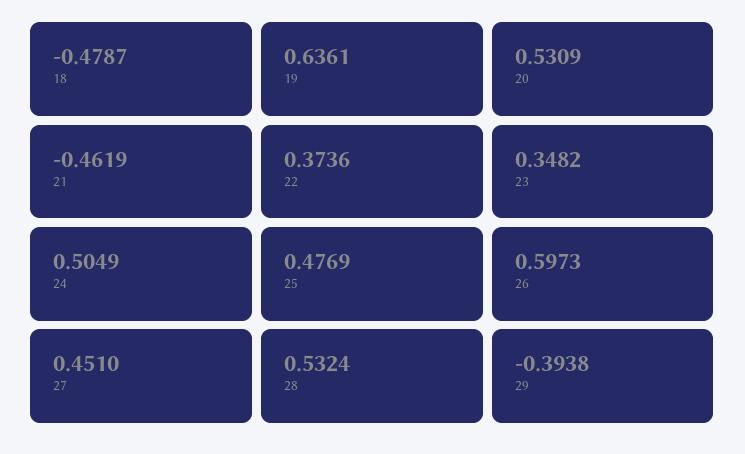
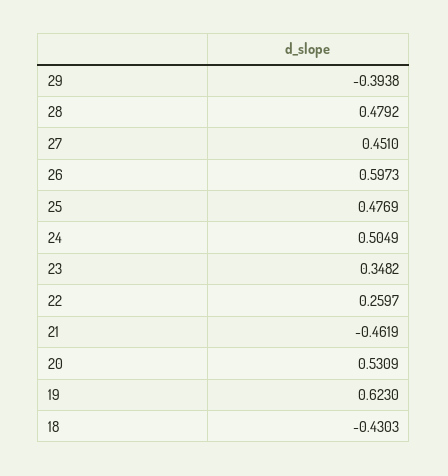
  {
-   "18": -0.4787,
+   "18": -0.4303,
-   "19": 0.6361,
+   "19": 0.623,
    "20": 0.5309,
    "21": -0.4619,
-   "22": 0.3736,
+   "22": 0.2597,
    "23": 0.3482,
    "24": 0.5049,
    "25": 0.4769,
    "26": 0.5973,
    "27": 0.451,
-   "28": 0.5324,
+   "28": 0.4792,
    "29": -0.3938
  }

